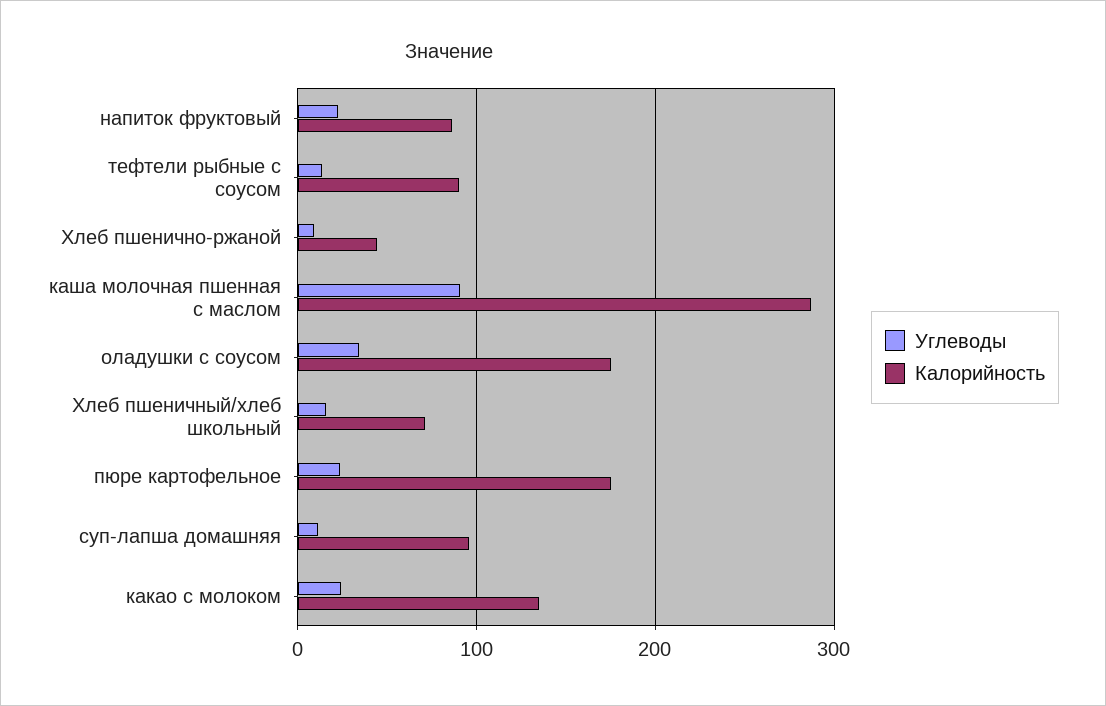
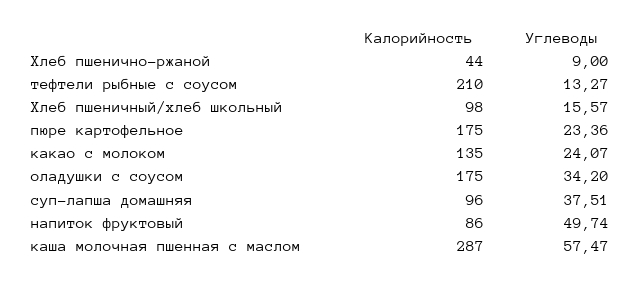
  {
    "Углеводы": {
-     "напиток фруктовый": 20,
+     "напиток фруктовый": 49.74,
      "тефтели рыбные с соусом": 13.27,
      "Хлеб пшенично-ржаной": 9,
-     "каша молочная пшенная с маслом": 90,
+     "каша молочная пшенная с маслом": 57.47,
      "оладушки с соусом": 34.2,
      "Хлеб пшеничный/хлеб школьный": 15.57,
      "пюре картофельное": 23.36,
-     "суп-лапша домашняя": 10,
+     "суп-лапша домашняя": 37.51,
      "какао с молоком": 24.07
    },
    "Калорийность": {
      "напиток фруктовый": 86,
-     "тефтели рыбные с соусом": 90,
+     "тефтели рыбные с соусом": 210,
      "Хлеб пшенично-ржаной": 44,
      "каша молочная пшенная с маслом": 287,
      "оладушки с соусом": 175,
-     "Хлеб пшеничный/хлеб школьный": 70,
+     "Хлеб пшеничный/хлеб школьный": 98,
      "пюре картофельное": 175,
      "суп-лапша домашняя": 96,
      "какао с молоком": 135
    }
  }

